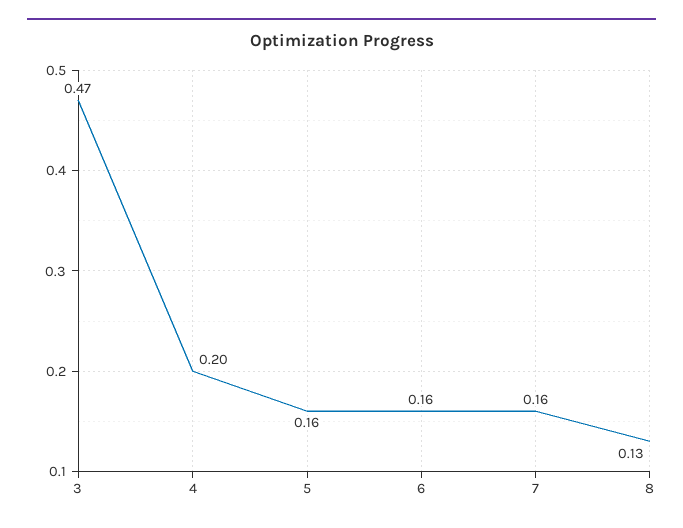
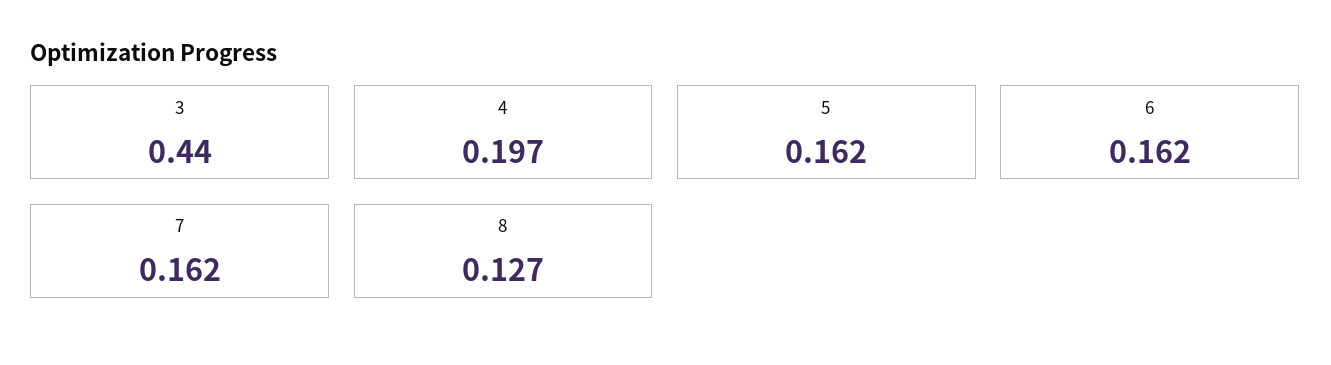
  {
-   "3": 0.47,
+   "3": 0.44,
    "4": 0.197,
    "5": 0.162,
    "6": 0.162,
    "7": 0.162,
    "8": 0.127
  }

